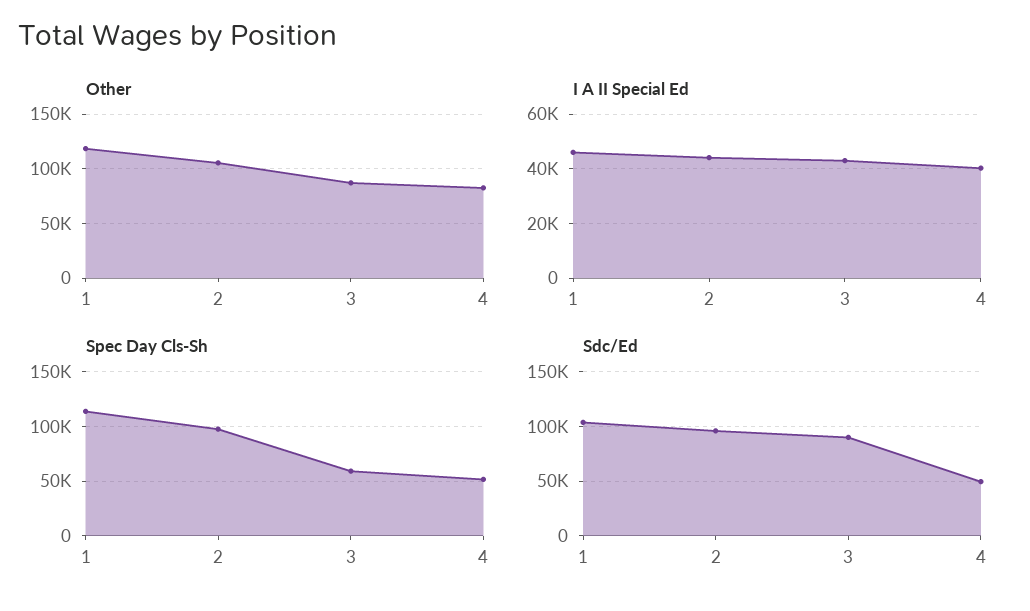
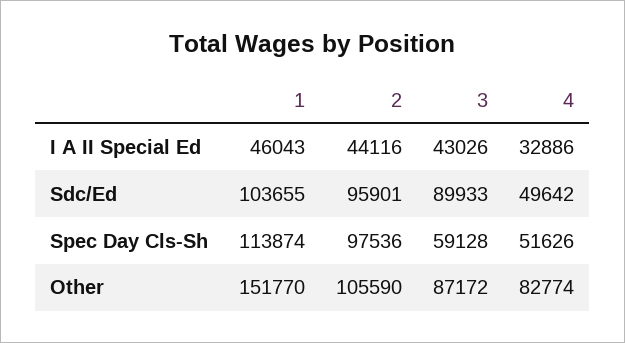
  {
    "Other": {
-     "1": 120000,
+     "1": 151770,
      "2": 105590,
      "3": 87172,
      "4": 82774
    },
    "I A II Special Ed": {
      "1": 46043,
      "2": 44116,
      "3": 43026,
-     "4": 40000
+     "4": 32886
    },
    "Spec Day Cls-Sh": {
      "1": 113874,
      "2": 97536,
      "3": 59128,
      "4": 51626
    },
    "Sdc/Ed": {
      "1": 103655,
      "2": 95901,
      "3": 89933,
      "4": 49642
    }
  }

